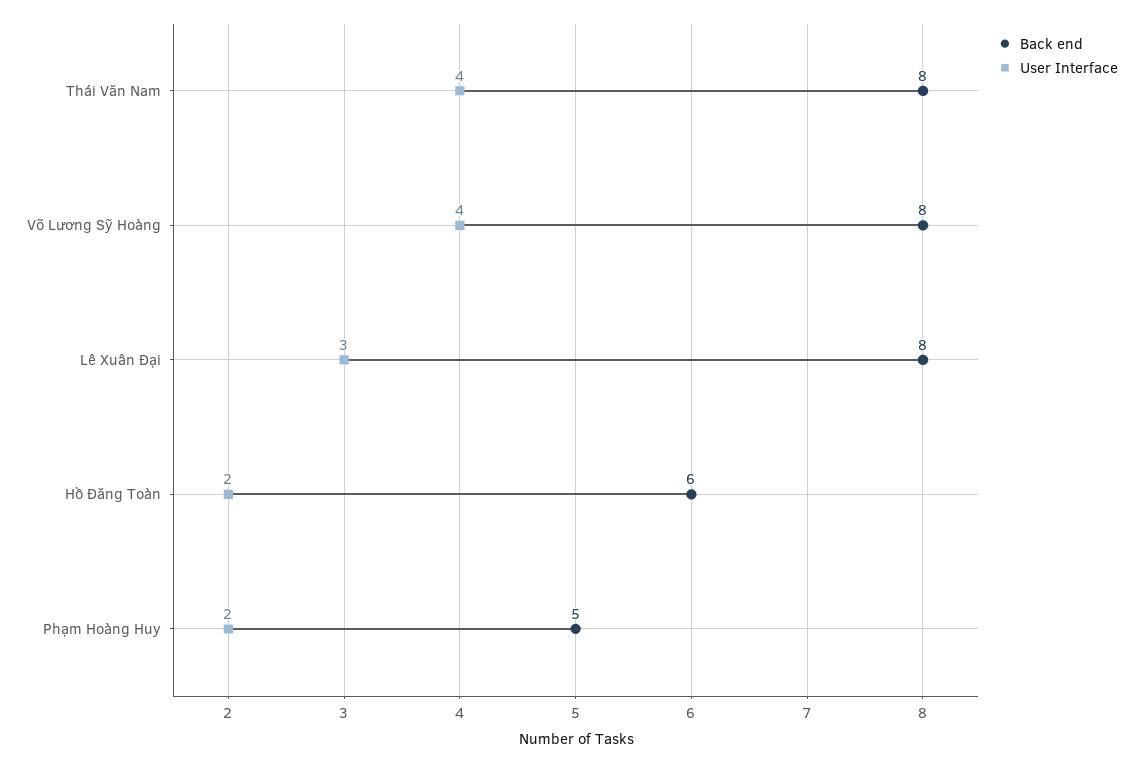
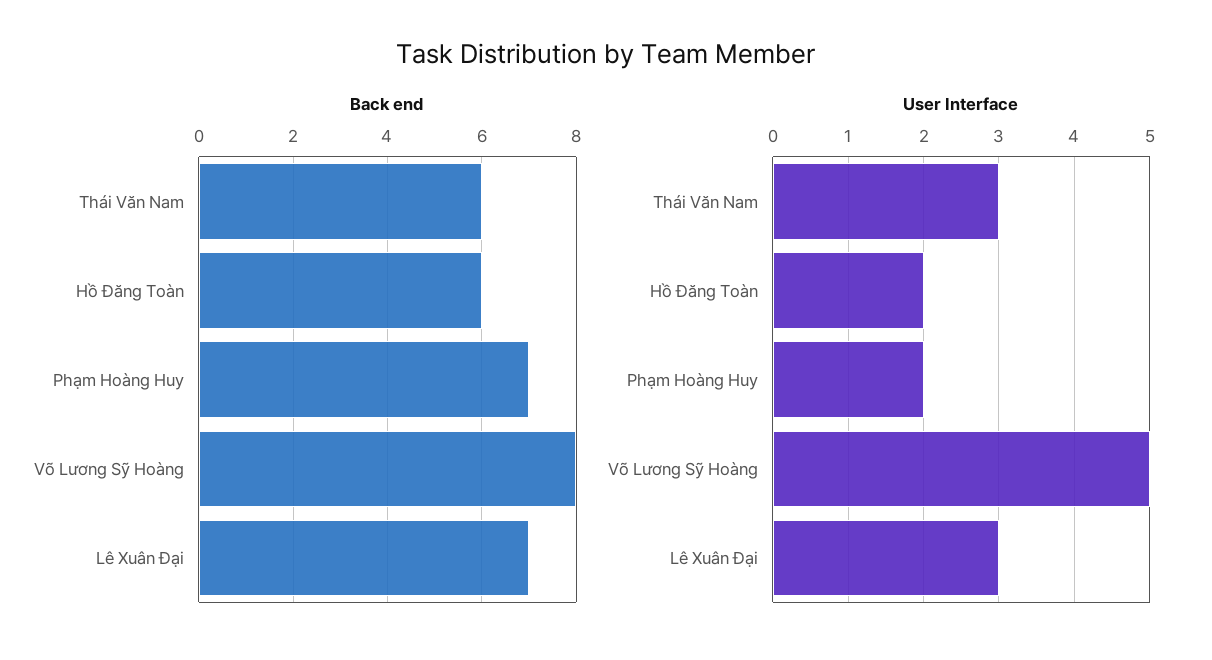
  {
    "Back end": {
-     "Thái Văn Nam": 8,
+     "Thái Văn Nam": 6,
      "Võ Lương Sỹ Hoàng": 8,
-     "Lê Xuân Đại": 8,
+     "Lê Xuân Đại": 7,
      "Hồ Đăng Toàn": 6,
-     "Phạm Hoàng Huy": 5
+     "Phạm Hoàng Huy": 7
    },
    "User Interface": {
-     "Thái Văn Nam": 4,
+     "Thái Văn Nam": 3,
-     "Võ Lương Sỹ Hoàng": 4,
+     "Võ Lương Sỹ Hoàng": 5,
      "Lê Xuân Đại": 3,
      "Hồ Đăng Toàn": 2,
      "Phạm Hoàng Huy": 2
    }
  }

